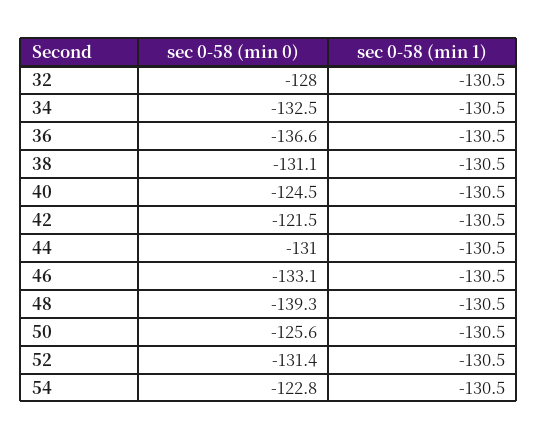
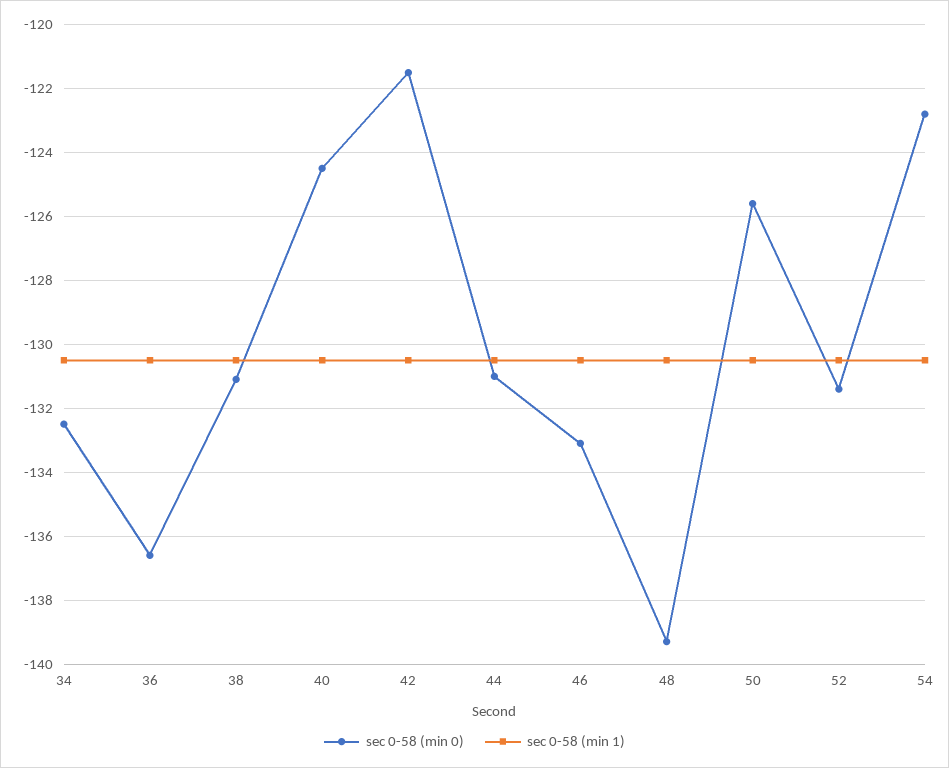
  {
    "sec 0-58 (min 0)": {
-     "32": -128,
      "34": -132.5,
      "36": -136.6,
      "38": -131.1,
      "40": -124.5,
      "42": -121.5,
      "44": -131,
      "46": -133.1,
      "48": -139.3,
      "50": -125.6,
      "52": -131.4,
      "54": -122.8
    },
    "sec 0-58 (min 1)": {
-     "32": -130.5,
      "34": -130.5,
      "36": -130.5,
      "38": -130.5,
      "40": -130.5,
      "42": -130.5,
      "44": -130.5,
      "46": -130.5,
      "48": -130.5,
      "50": -130.5,
      "52": -130.5,
      "54": -130.5
    }
  }

